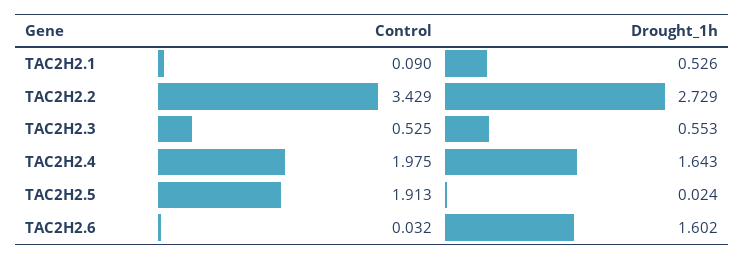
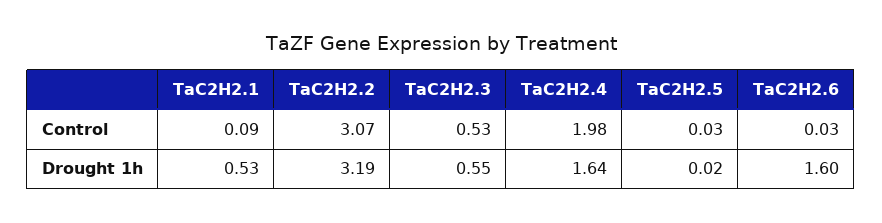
  {
    "Control": {
      "TAC2H2.1": 0.09,
-     "TAC2H2.2": 3.429,
+     "TAC2H2.2": 3.07,
      "TAC2H2.3": 0.525,
      "TAC2H2.4": 1.975,
-     "TAC2H2.5": 1.913,
+     "TAC2H2.5": 0.03,
      "TAC2H2.6": 0.032
    },
    "Drought_1h": {
      "TAC2H2.1": 0.526,
-     "TAC2H2.2": 2.729,
+     "TAC2H2.2": 3.19,
      "TAC2H2.3": 0.553,
      "TAC2H2.4": 1.643,
      "TAC2H2.5": 0.024,
      "TAC2H2.6": 1.602
    }
  }

